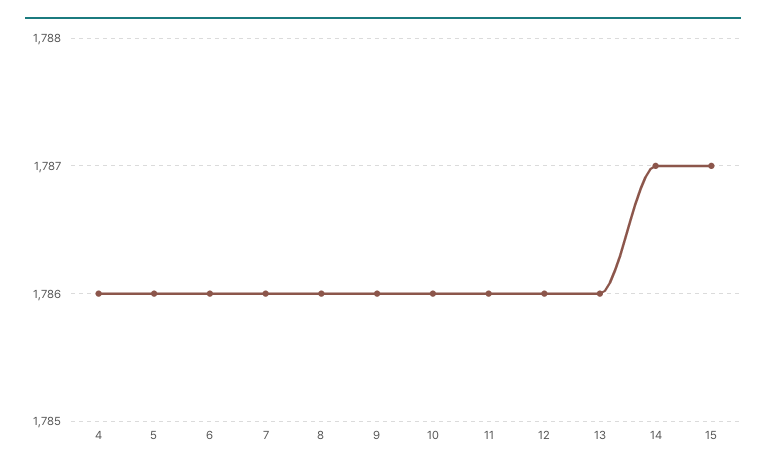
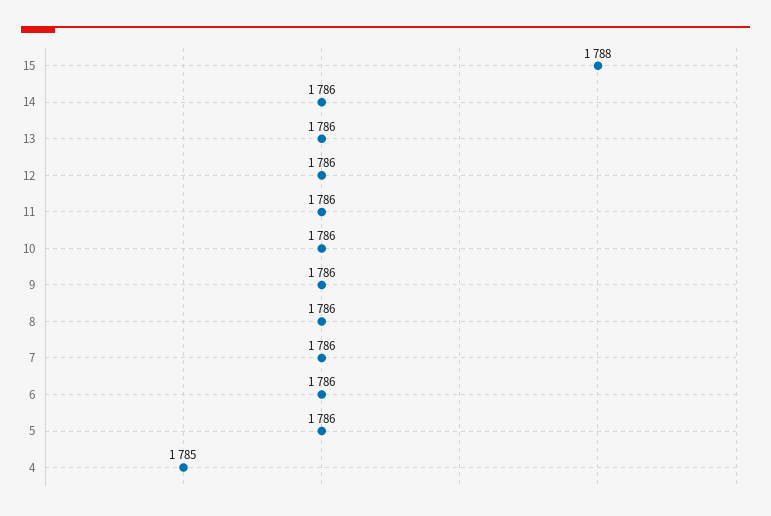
  {
-   "4": 1786,
+   "4": 1785,
    "5": 1786,
    "6": 1786,
    "7": 1786,
    "8": 1786,
    "9": 1786,
    "10": 1786,
    "11": 1786,
    "12": 1786,
    "13": 1786,
-   "14": 1787,
+   "14": 1786,
-   "15": 1787
+   "15": 1788
  }

